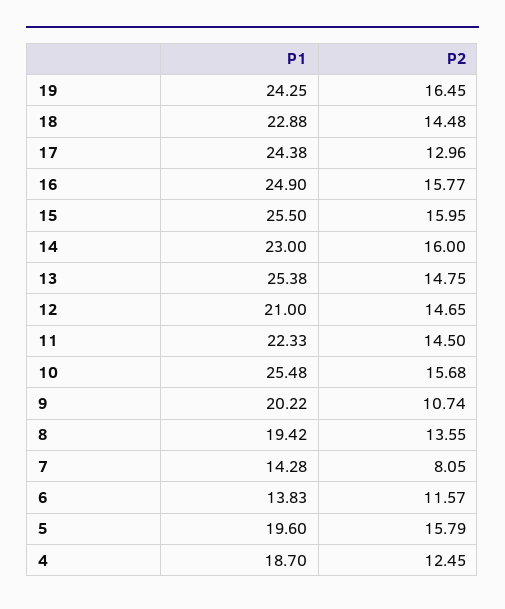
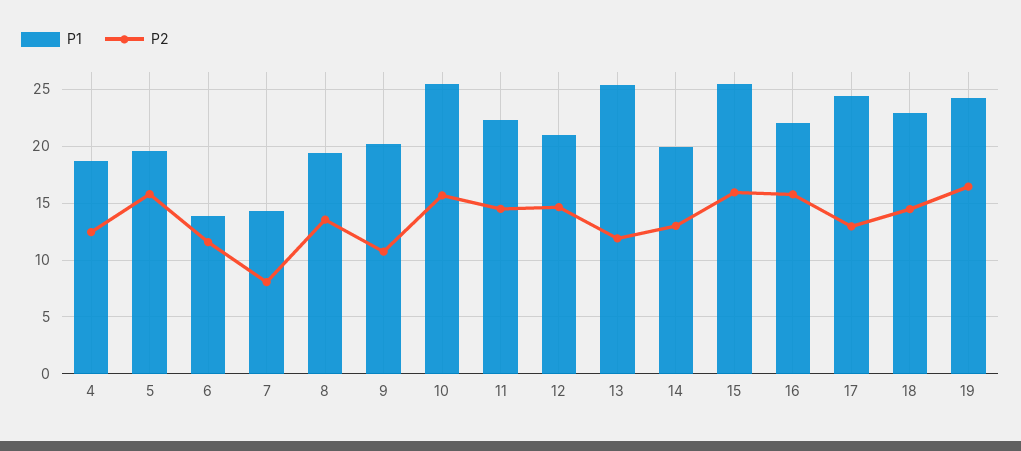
  {
    "P1": {
      "19": 24.25,
      "18": 22.88,
      "17": 24.38,
-     "16": 24.9,
+     "16": 22,
      "15": 25.5,
-     "14": 23,
+     "14": 20,
      "13": 25.38,
      "12": 21,
      "11": 22.33,
      "10": 25.48,
      "9": 20.22,
      "8": 19.42,
      "7": 14.28,
      "6": 13.83,
      "5": 19.6,
      "4": 18.7
    },
    "P2": {
      "19": 16.45,
      "18": 14.48,
      "17": 12.96,
      "16": 15.77,
      "15": 15.95,
-     "14": 16,
+     "14": 13,
-     "13": 14.75,
+     "13": 12,
      "12": 14.65,
      "11": 14.5,
      "10": 15.68,
      "9": 10.74,
      "8": 13.55,
      "7": 8.05,
      "6": 11.57,
      "5": 15.79,
      "4": 12.45
    }
  }

